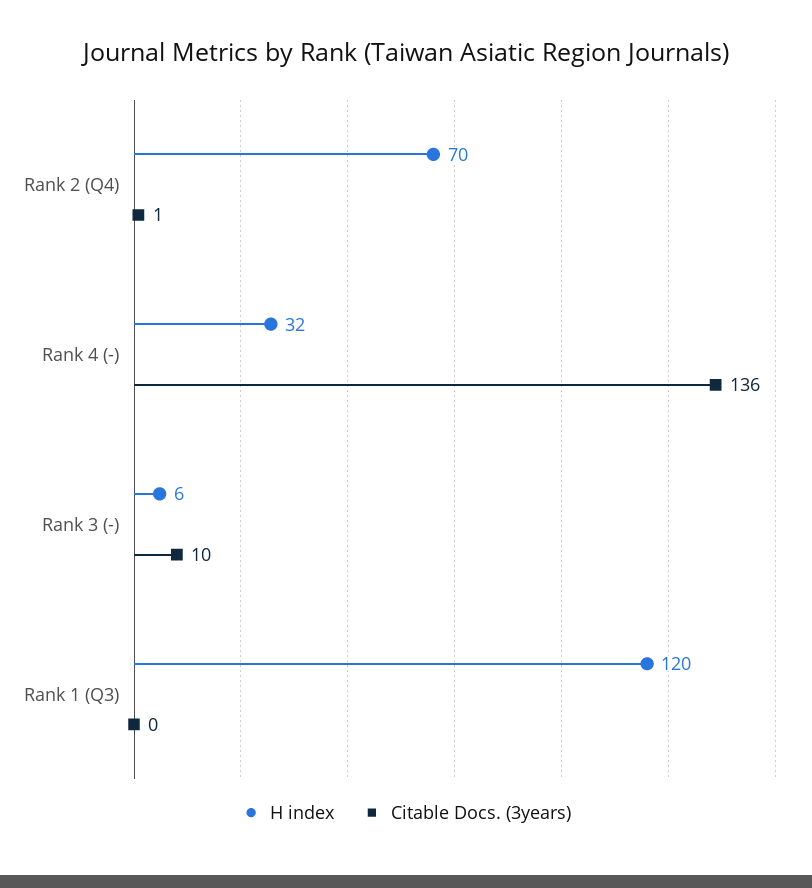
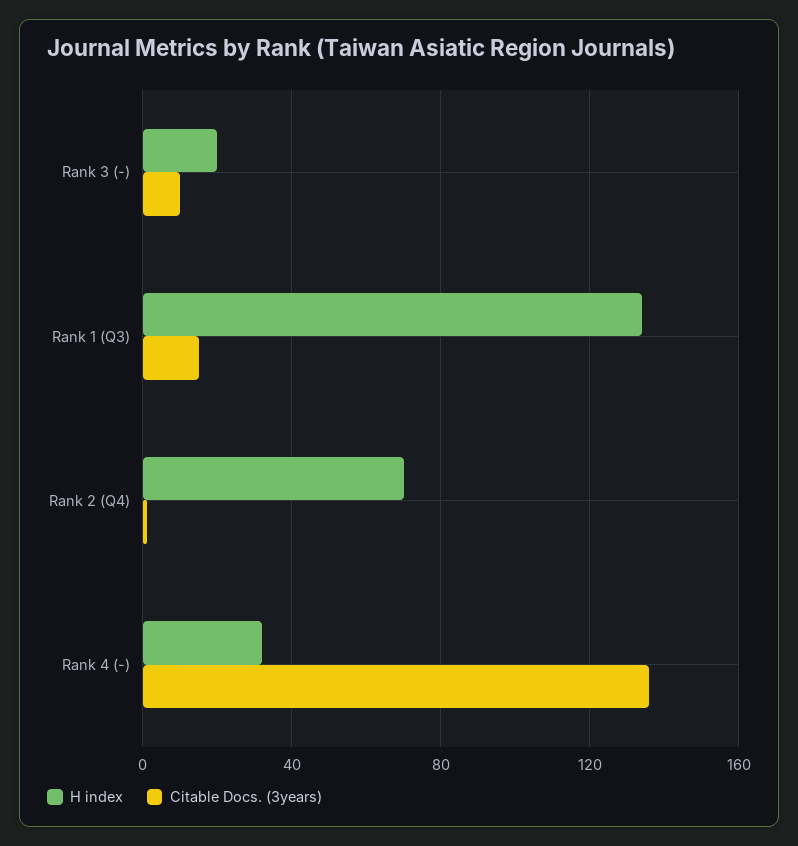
  {
    "H index": {
      "Rank 2 (Q4)": 70,
      "Rank 4 (-)": 32,
-     "Rank 3 (-)": 6,
+     "Rank 3 (-)": 20,
-     "Rank 1 (Q3)": 120
+     "Rank 1 (Q3)": 135
    },
    "Citable Docs. (3years)": {
      "Rank 2 (Q4)": 1,
      "Rank 4 (-)": 136,
      "Rank 3 (-)": 10,
-     "Rank 1 (Q3)": 0
+     "Rank 1 (Q3)": 15
    }
  }

